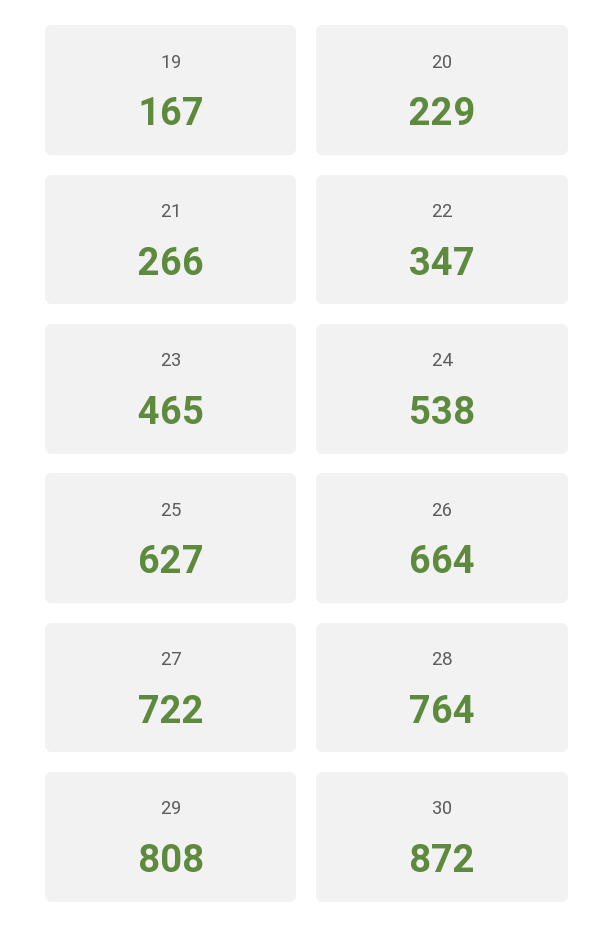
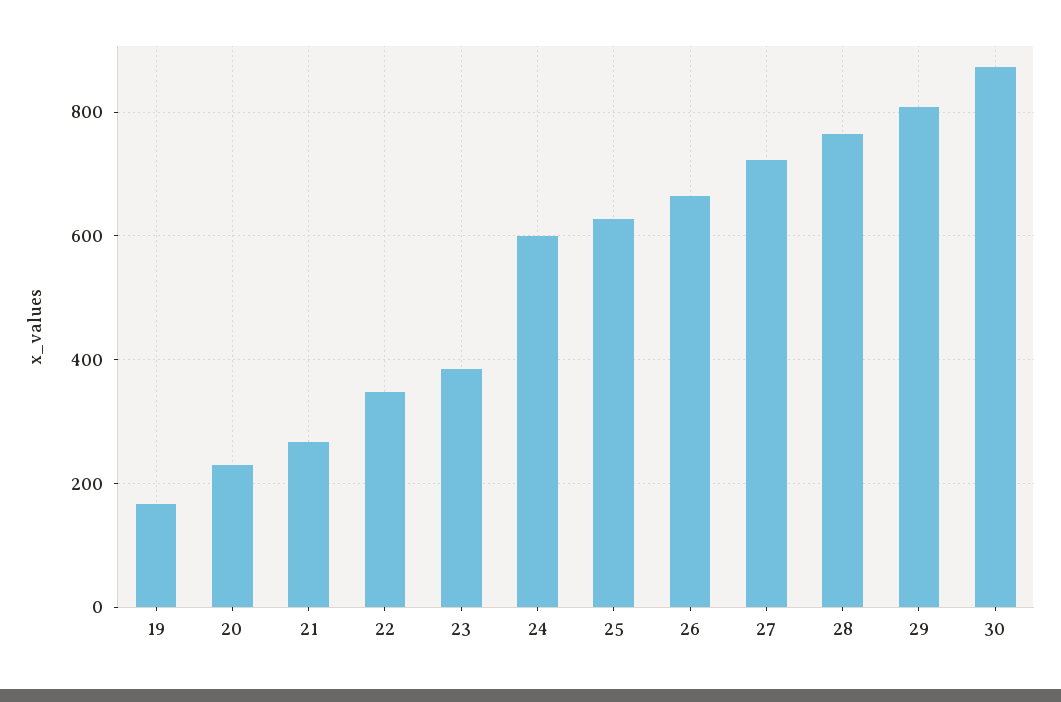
  {
    "19": 167,
    "20": 229,
    "21": 266,
    "22": 347,
-   "23": 465,
+   "23": 380,
-   "24": 538,
+   "24": 600,
    "25": 627,
    "26": 664,
    "27": 722,
    "28": 764,
    "29": 808,
    "30": 872
  }

